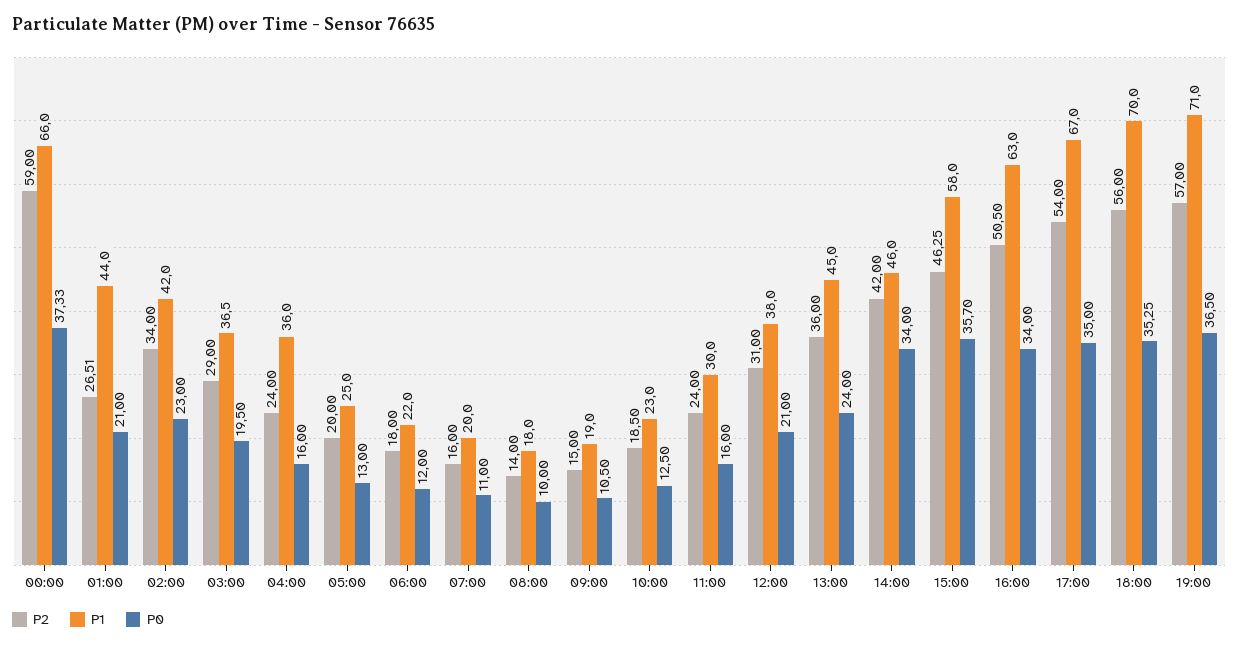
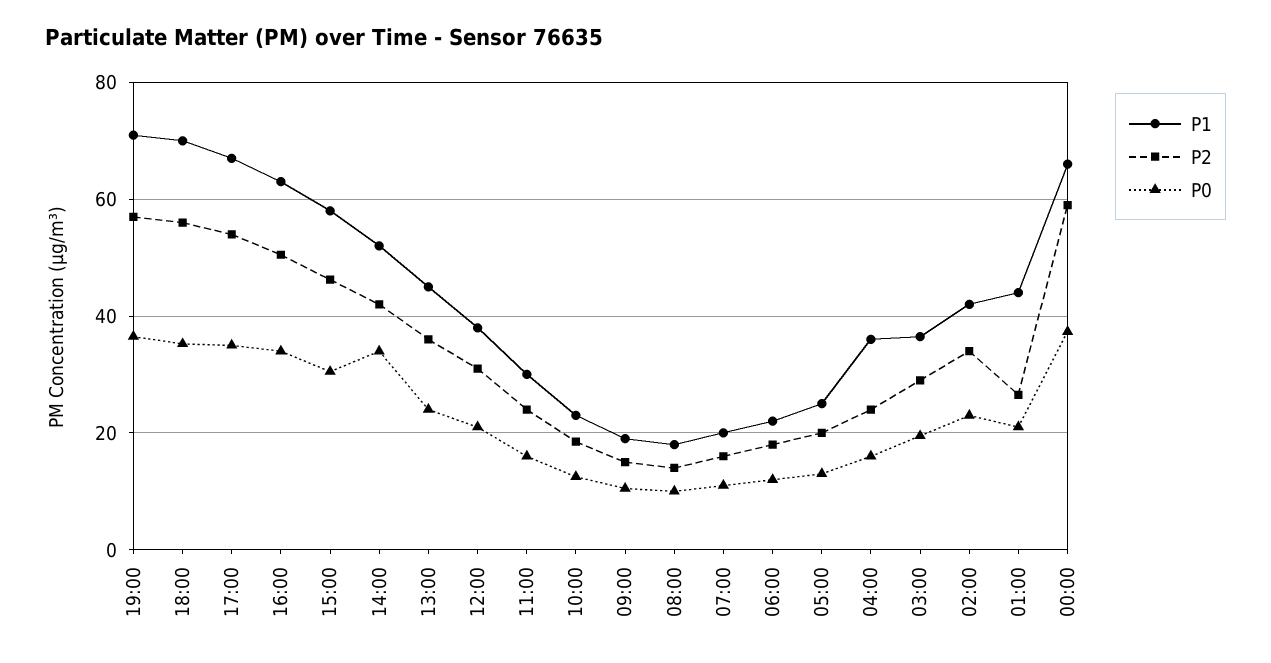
  {
    "P2": {
      "00:00": 59,
      "01:00": 26.51,
      "02:00": 34,
      "03:00": 29,
      "04:00": 24,
      "05:00": 20,
      "06:00": 18,
      "07:00": 16,
      "08:00": 14,
      "09:00": 15,
      "10:00": 18.5,
      "11:00": 24,
      "12:00": 31,
      "13:00": 36,
      "14:00": 42,
      "15:00": 46.25,
      "16:00": 50.5,
      "17:00": 54,
      "18:00": 56,
      "19:00": 57
    },
    "P1": {
      "00:00": 66,
      "01:00": 44,
      "02:00": 42,
      "03:00": 36.5,
      "04:00": 36,
      "05:00": 25,
      "06:00": 22,
      "07:00": 20,
      "08:00": 18,
      "09:00": 19,
      "10:00": 23,
      "11:00": 30,
      "12:00": 38,
      "13:00": 45,
-     "14:00": 46,
+     "14:00": 52,
      "15:00": 58,
      "16:00": 63,
      "17:00": 67,
      "18:00": 70,
      "19:00": 71
    },
    "P0": {
      "00:00": 37.33,
      "01:00": 21,
      "02:00": 23,
      "03:00": 19.5,
      "04:00": 16,
      "05:00": 13,
      "06:00": 12,
      "07:00": 11,
      "08:00": 10,
      "09:00": 10.5,
      "10:00": 12.5,
      "11:00": 16,
      "12:00": 21,
      "13:00": 24,
      "14:00": 34,
-     "15:00": 35.7,
+     "15:00": 30,
      "16:00": 34,
      "17:00": 35,
      "18:00": 35.25,
      "19:00": 36.5
    }
  }

